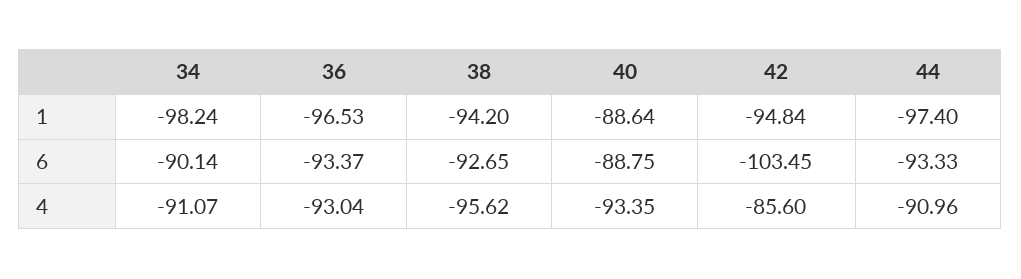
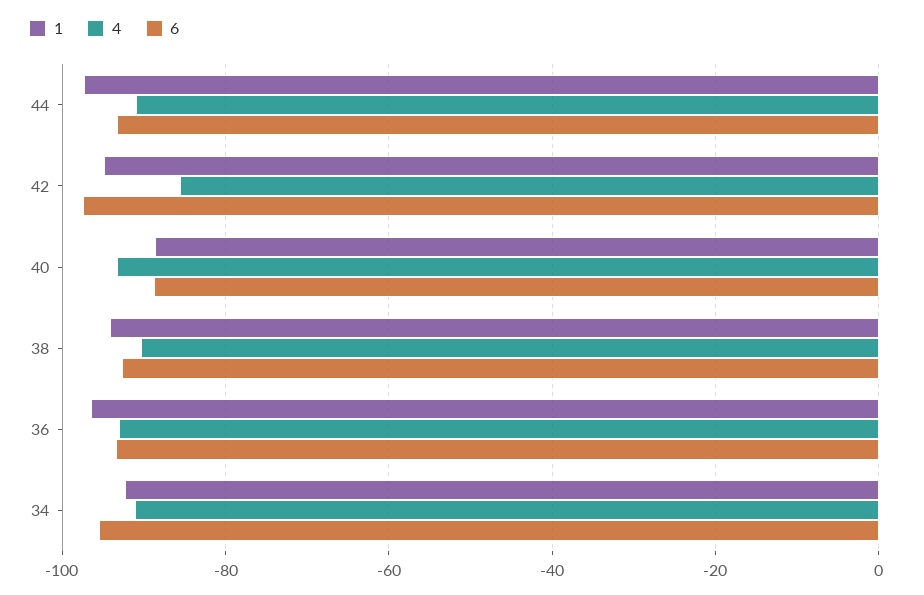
  {
    "1": {
-     "34": -98.24,
+     "34": -92,
      "36": -96.53,
      "38": -94.2,
      "40": -88.64,
      "42": -94.84,
      "44": -97.4
    },
    "6": {
-     "34": -90.14,
+     "34": -96,
      "36": -93.37,
      "38": -92.65,
      "40": -88.75,
-     "42": -103.45,
+     "42": -98,
      "44": -93.33
    },
    "4": {
      "34": -91.07,
      "36": -93.04,
-     "38": -95.62,
+     "38": -90,
      "40": -93.35,
      "42": -85.6,
      "44": -90.96
    }
  }

